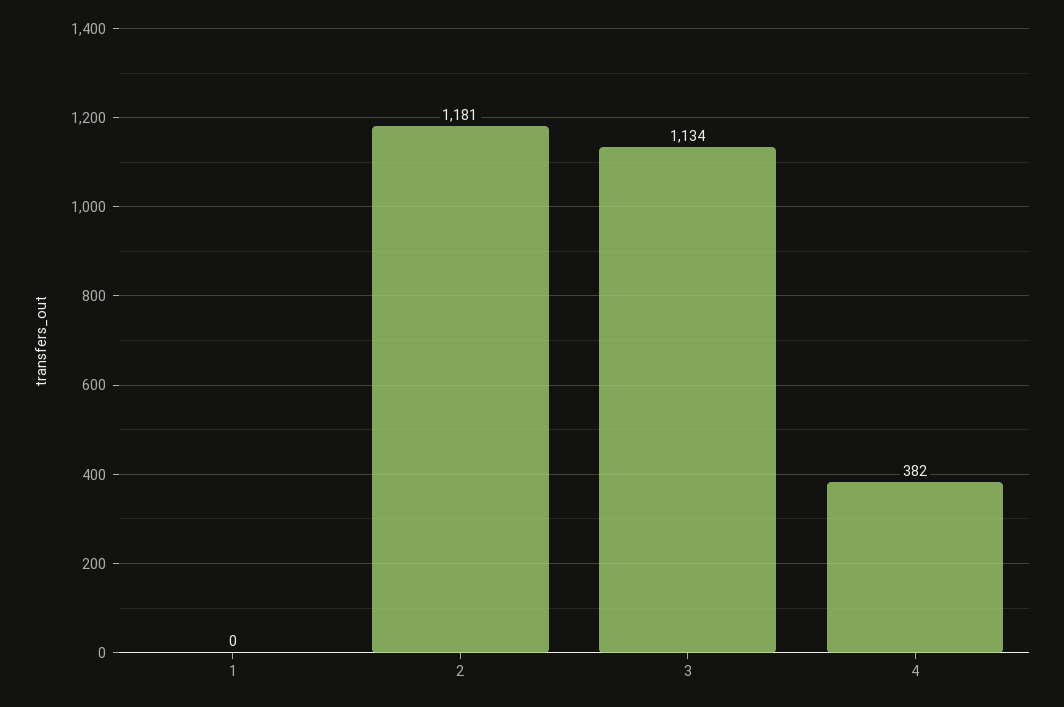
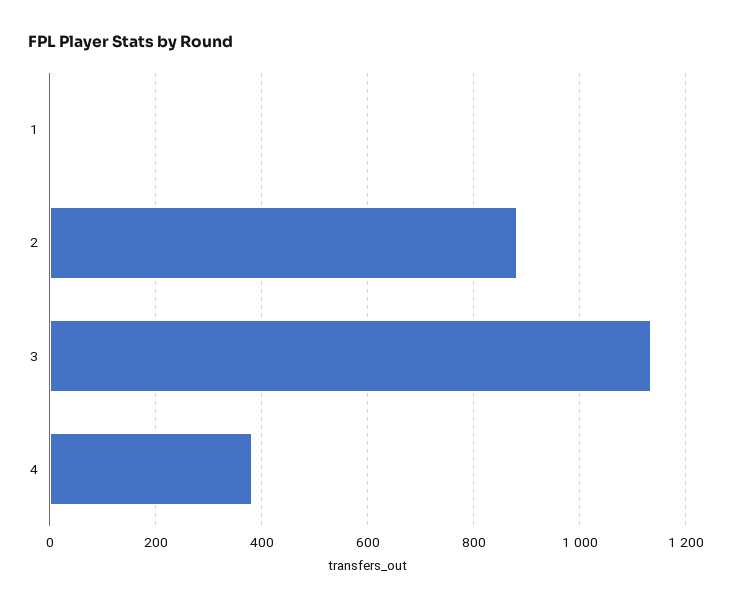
  {
    "1": 0,
-   "2": 1181,
+   "2": 880,
    "3": 1134,
    "4": 382
  }

